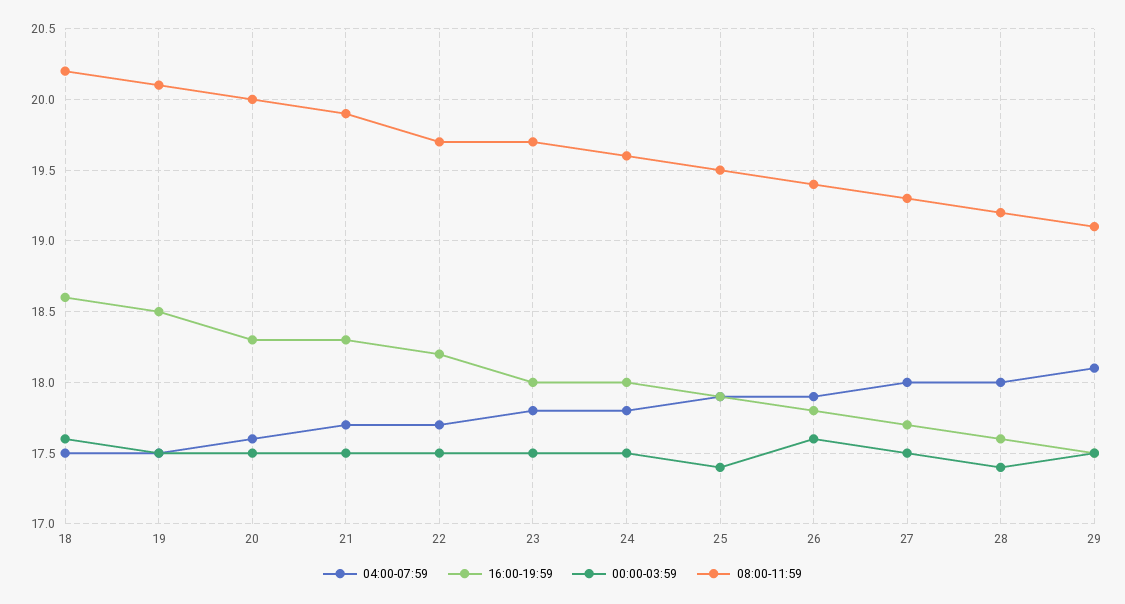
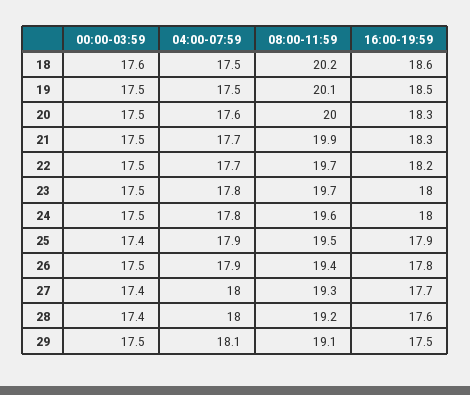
  {
    "04:00-07:59": {
      "18": 17.5,
      "19": 17.5,
      "20": 17.6,
      "21": 17.7,
      "22": 17.7,
      "23": 17.8,
      "24": 17.8,
      "25": 17.9,
      "26": 17.9,
      "27": 18,
      "28": 18,
      "29": 18.1
    },
    "16:00-19:59": {
      "18": 18.6,
      "19": 18.5,
      "20": 18.3,
      "21": 18.3,
      "22": 18.2,
      "23": 18,
      "24": 18,
      "25": 17.9,
      "26": 17.8,
      "27": 17.7,
      "28": 17.6,
      "29": 17.5
    },
    "00:00-03:59": {
      "18": 17.6,
      "19": 17.5,
      "20": 17.5,
      "21": 17.5,
      "22": 17.5,
      "23": 17.5,
      "24": 17.5,
      "25": 17.4,
-     "26": 17.6,
+     "26": 17.5,
-     "27": 17.5,
+     "27": 17.4,
      "28": 17.4,
      "29": 17.5
    },
    "08:00-11:59": {
      "18": 20.2,
      "19": 20.1,
      "20": 20,
      "21": 19.9,
      "22": 19.7,
      "23": 19.7,
      "24": 19.6,
      "25": 19.5,
      "26": 19.4,
      "27": 19.3,
      "28": 19.2,
      "29": 19.1
    }
  }

